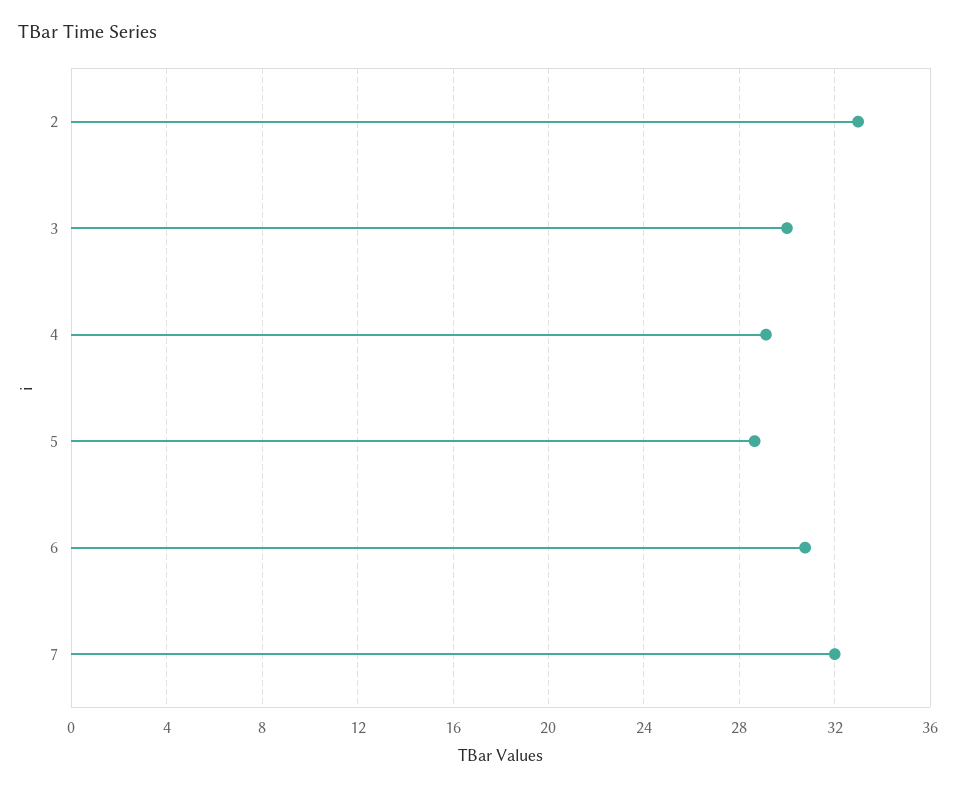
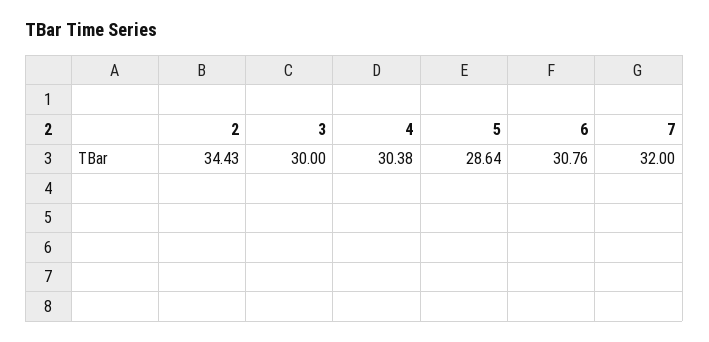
  {
-   "2": 33,
+   "2": 34.43,
    "3": 30,
-   "4": 29,
+   "4": 30.38,
    "5": 28.64,
    "6": 30.76,
    "7": 32
  }

